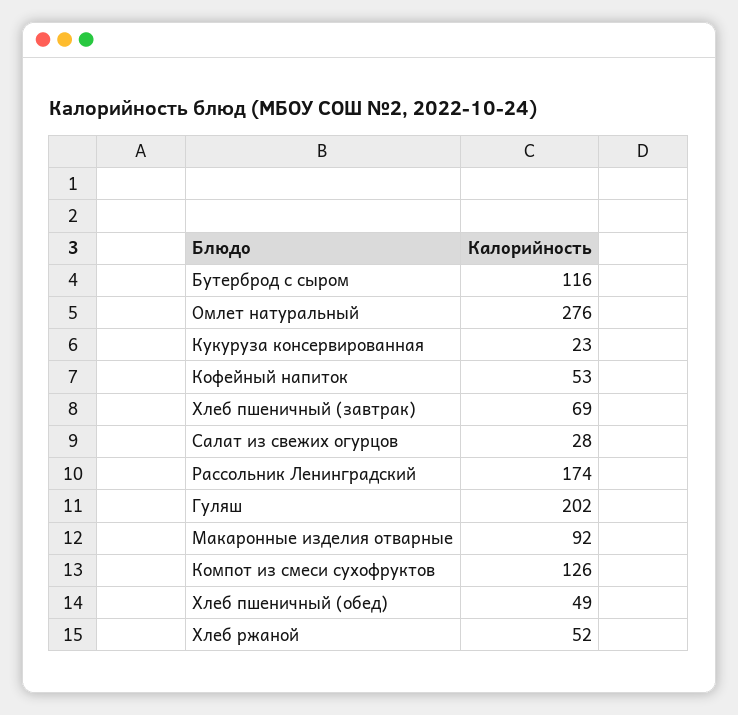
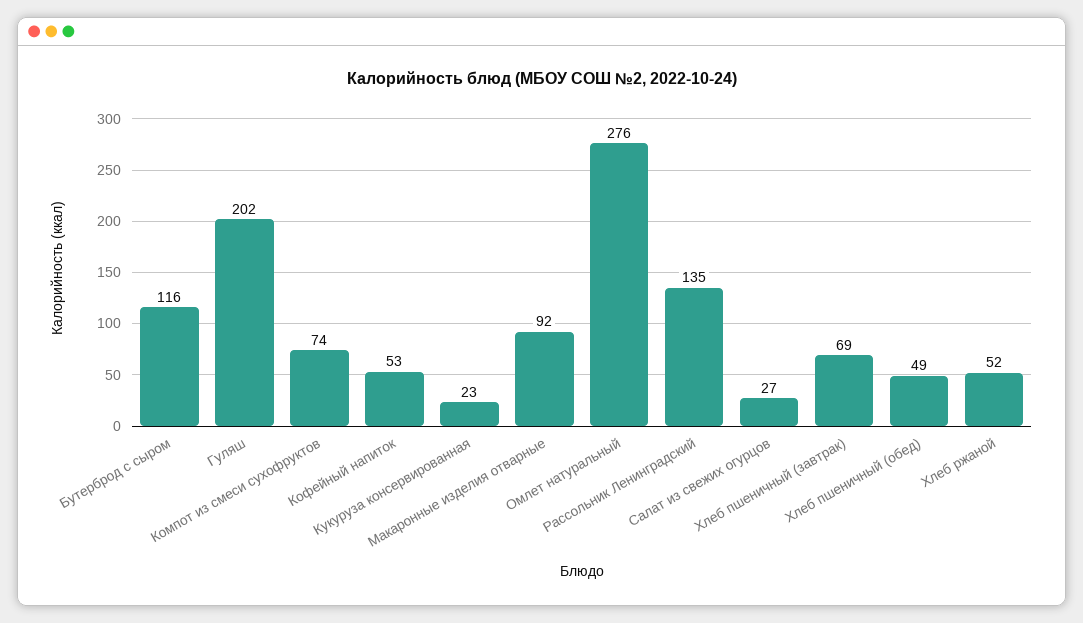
  {
    "Бутерброд с сыром": 116,
    "Омлет натуральный": 276,
    "Кукуруза консервированная": 23,
    "Кофейный напиток": 53,
    "Хлеб пшеничный (завтрак)": 69,
-   "Салат из свежих огурцов": 28,
+   "Салат из свежих огурцов": 27,
-   "Рассольник Ленинградский": 174,
+   "Рассольник Ленинградский": 135,
    "Гуляш": 202,
    "Макаронные изделия отварные": 92,
-   "Компот из смеси сухофруктов": 126,
+   "Компот из смеси сухофруктов": 74,
    "Хлеб пшеничный (обед)": 49,
    "Хлеб ржаной": 52
  }

